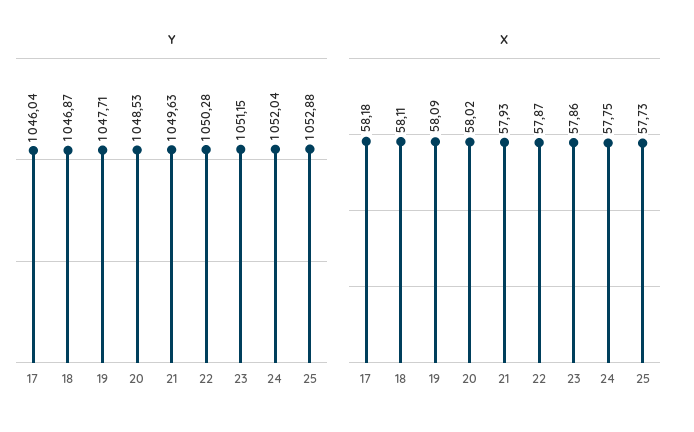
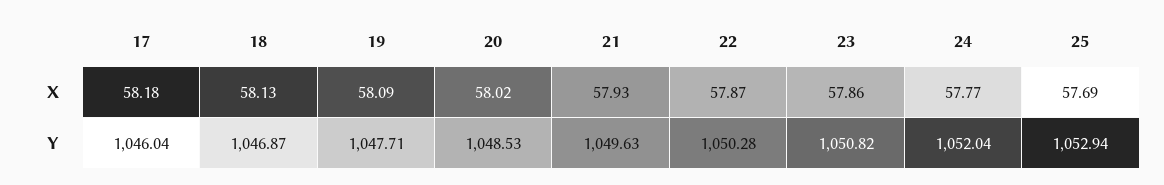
  {
    "Y": {
      "17": 1046.04,
      "18": 1046.87,
      "19": 1047.71,
      "20": 1048.53,
      "21": 1049.63,
      "22": 1050.28,
-     "23": 1051.15,
+     "23": 1050.82,
      "24": 1052.04,
-     "25": 1052.88
+     "25": 1052.94
    },
    "X": {
      "17": 58.18,
-     "18": 58.11,
+     "18": 58.13,
      "19": 58.09,
      "20": 58.02,
      "21": 57.93,
      "22": 57.87,
      "23": 57.86,
-     "24": 57.75,
+     "24": 57.77,
-     "25": 57.73
+     "25": 57.69
    }
  }

